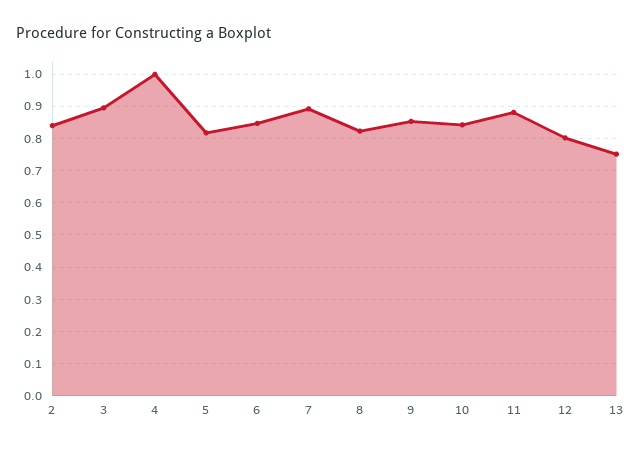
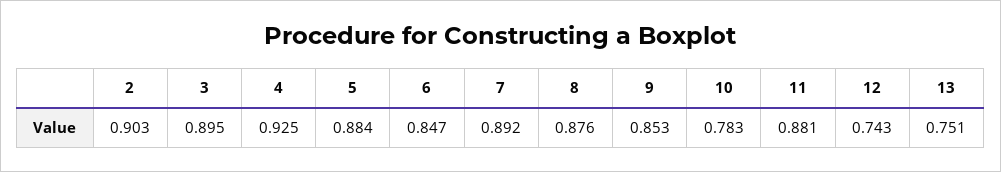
  {
-   "2": 0.84,
+   "2": 0.903,
    "3": 0.895,
-   "4": 1,
+   "4": 0.925,
-   "5": 0.82,
+   "5": 0.884,
    "6": 0.847,
    "7": 0.892,
-   "8": 0.82,
+   "8": 0.876,
    "9": 0.853,
-   "10": 0.84,
+   "10": 0.783,
    "11": 0.881,
-   "12": 0.8,
+   "12": 0.743,
    "13": 0.751
  }

